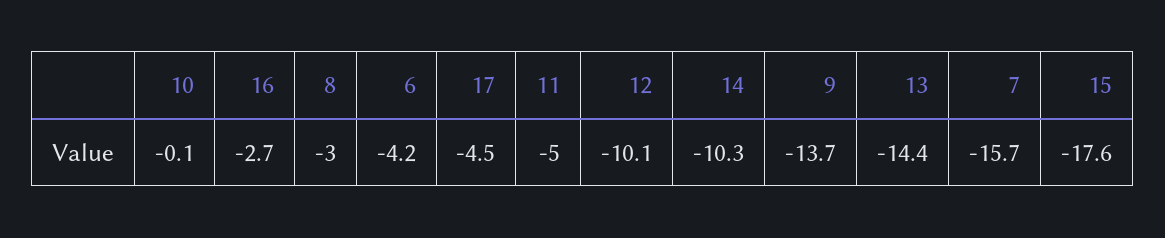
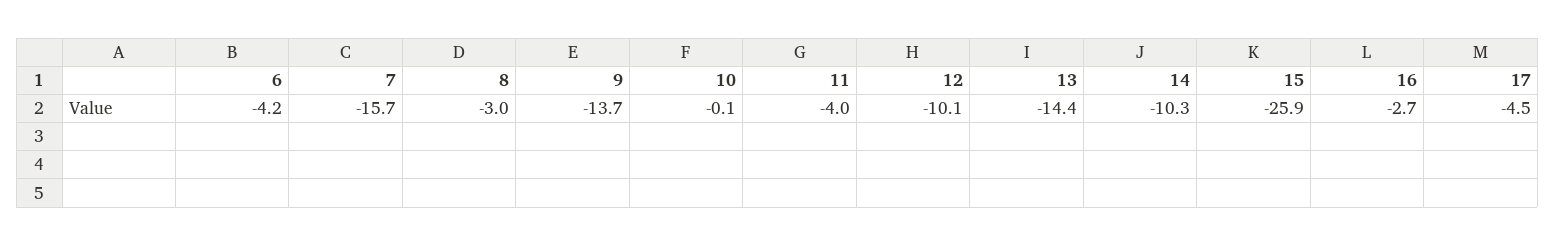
  {
    "10": -0.1,
    "16": -2.7,
    "8": -3,
    "6": -4.2,
    "17": -4.5,
-   "11": -5,
+   "11": -4,
    "12": -10.1,
    "14": -10.3,
    "9": -13.7,
    "13": -14.4,
    "7": -15.7,
-   "15": -17.6
+   "15": -25.9
  }

